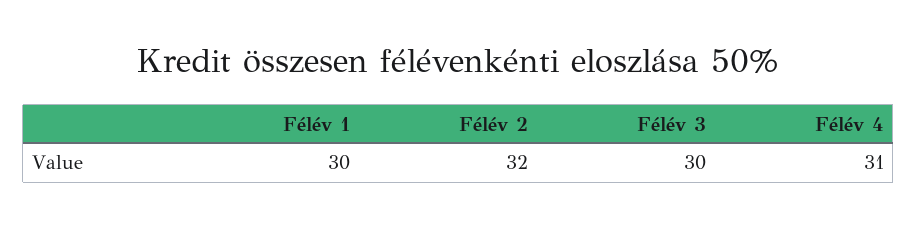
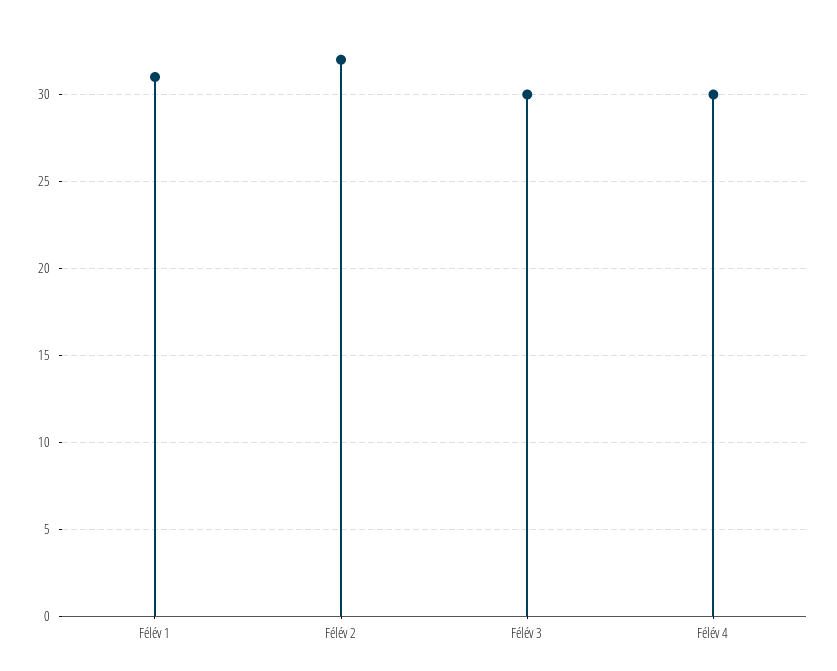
  {
-   "Félév 1": 30,
+   "Félév 1": 31,
    "Félév 2": 32,
    "Félév 3": 30,
-   "Félév 4": 31
+   "Félév 4": 30
  }

